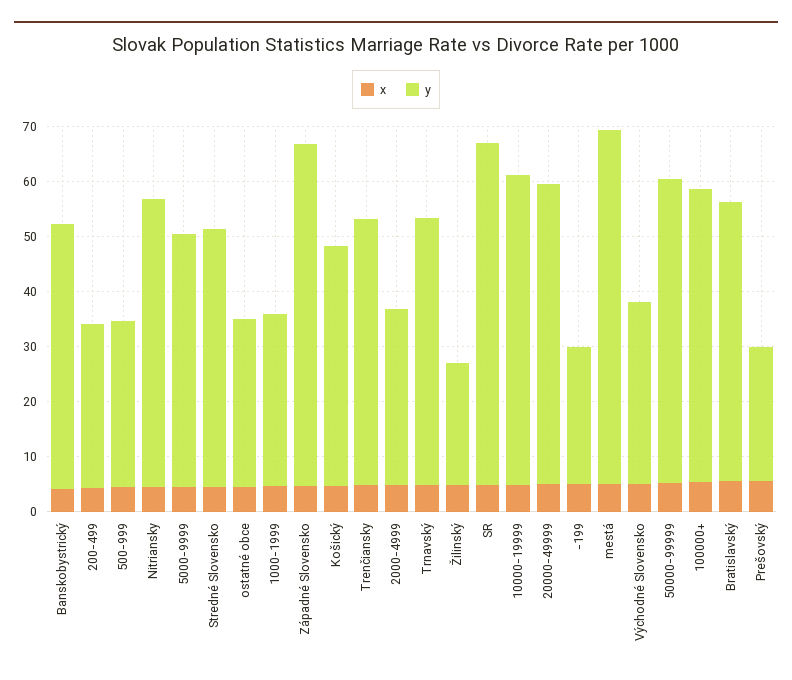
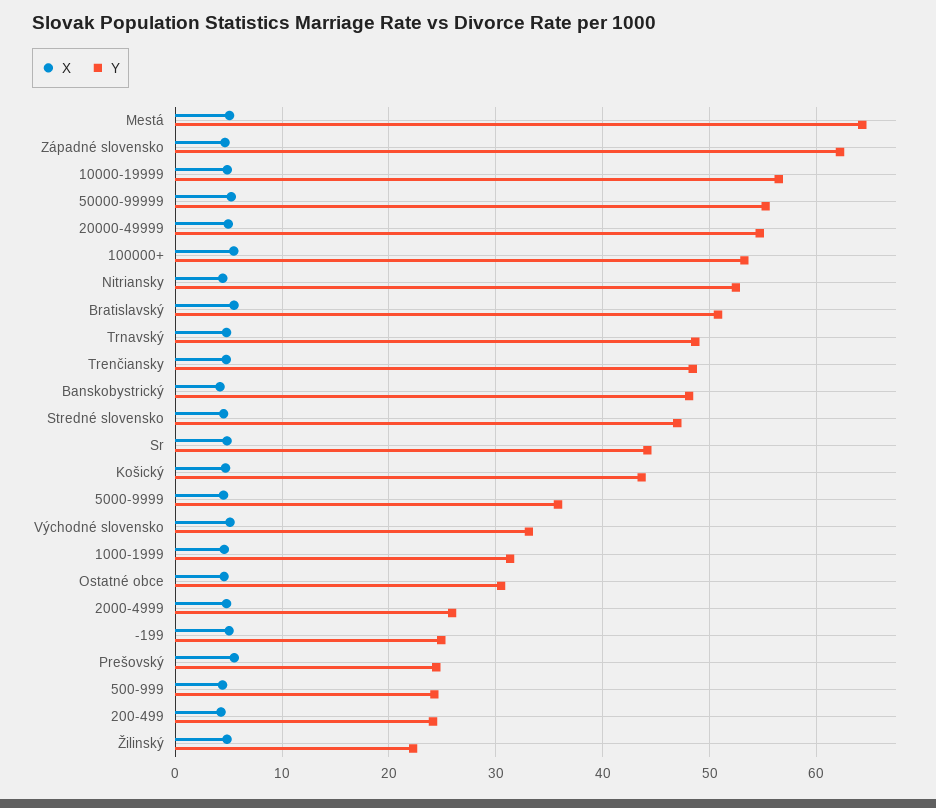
  {
    "x": {
      "Banskobystrický": 4,
      "200-499": 4,
      "500-999": 4,
      "Nitriansky": 4,
      "5000-9999": 5,
      "Stredné Slovensko": 5,
      "ostatné obce": 5,
      "1000-1999": 5,
      "Západné Slovensko": 5,
      "Košický": 5,
      "Trenčiansky": 5,
      "2000-4999": 5,
      "Trnavský": 5,
      "Žilinský": 5,
      "SR": 5,
      "10000-19999": 5,
      "20000-49999": 5,
      "-199": 5,
      "mestá": 5,
      "Východné Slovensko": 5,
      "50000-99999": 5,
      "100000+": 5,
      "Bratislavský": 5,
      "Prešovský": 6
    },
    "y": {
      "Banskobystrický": 48,
-     "200-499": 30,
+     "200-499": 24,
-     "500-999": 30,
+     "500-999": 24,
      "Nitriansky": 52,
-     "5000-9999": 46,
+     "5000-9999": 36,
      "Stredné Slovensko": 47,
      "ostatné obce": 30,
      "1000-1999": 31,
      "Západné Slovensko": 62,
      "Košický": 44,
      "Trenčiansky": 48,
-     "2000-4999": 32,
+     "2000-4999": 26,
      "Trnavský": 49,
      "Žilinský": 22,
-     "SR": 62,
+     "SR": 44,
      "10000-19999": 56,
      "20000-49999": 55,
      "-199": 25,
      "mestá": 64,
      "Východné Slovensko": 33,
      "50000-99999": 55,
      "100000+": 53,
      "Bratislavský": 51,
      "Prešovský": 24
    }
  }

